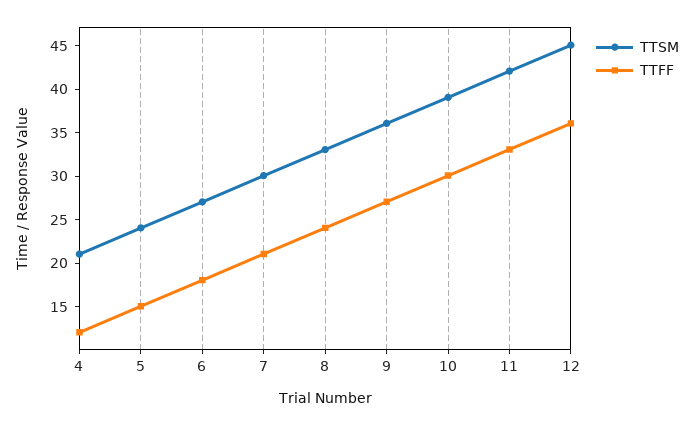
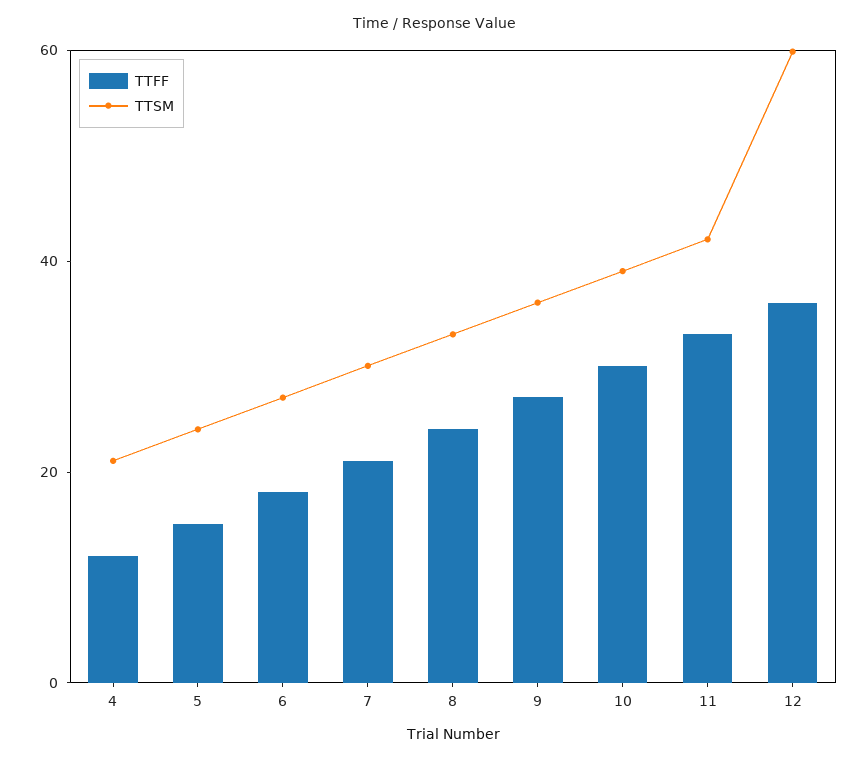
  {
    "TTSM": {
      "4": 21,
      "5": 24,
      "6": 27,
      "7": 30,
      "8": 33,
      "9": 36,
      "10": 39,
      "11": 42,
-     "12": 45
+     "12": 60
    },
    "TTFF": {
      "4": 12,
      "5": 15,
      "6": 18,
      "7": 21,
      "8": 24,
      "9": 27,
      "10": 30,
      "11": 33,
      "12": 36
    }
  }

